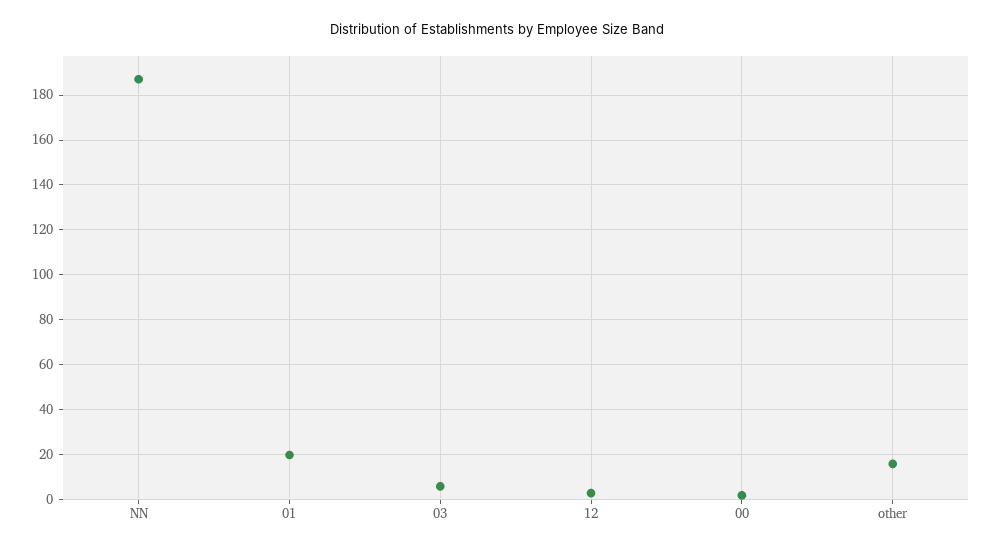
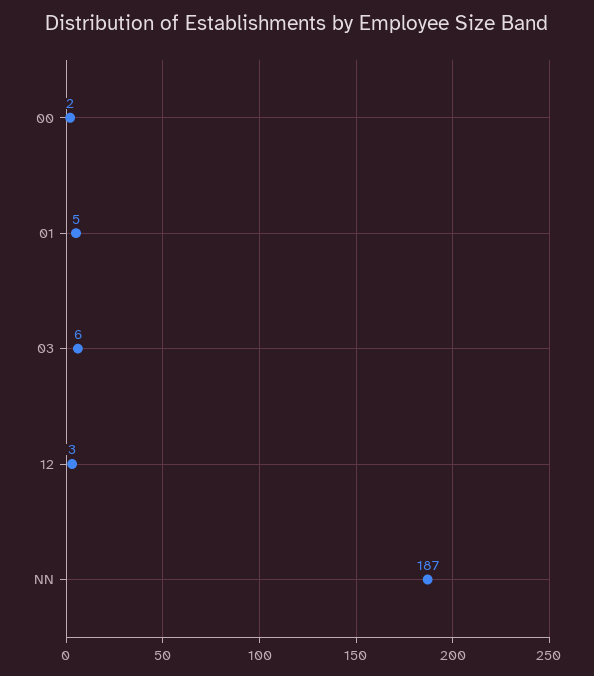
  {
    "NN": 187,
-   "01": 20,
+   "01": 5,
    "03": 6,
    "12": 3,
-   "00": 2,
+   "00": 2
-   "other": 15
  }

